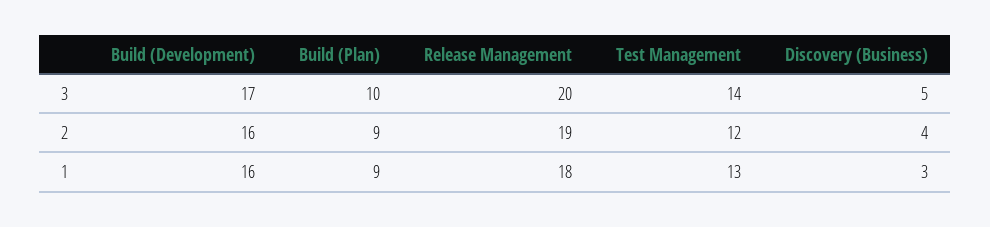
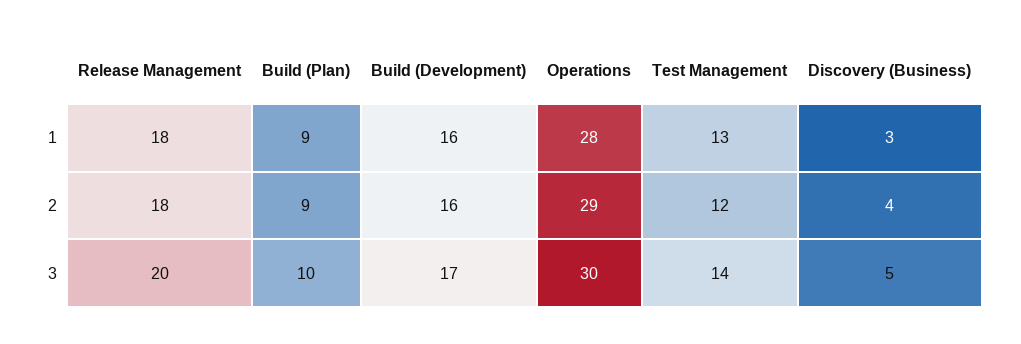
  {
    "Build (Development)": {
      "3": 17,
      "2": 16,
      "1": 16
    },
    "Build (Plan)": {
      "3": 10,
      "2": 9,
      "1": 9
    },
    "Release Management": {
      "3": 20,
-     "2": 19,
+     "2": 18,
      "1": 18
    },
    "Test Management": {
      "3": 14,
      "2": 12,
      "1": 13
    },
    "Discovery (Business)": {
      "3": 5,
      "2": 4,
      "1": 3
-   }
+   },
+   "Operations": {
+     "1": 28,
+     "2": 29,
+     "3": 30
+   }
  }

